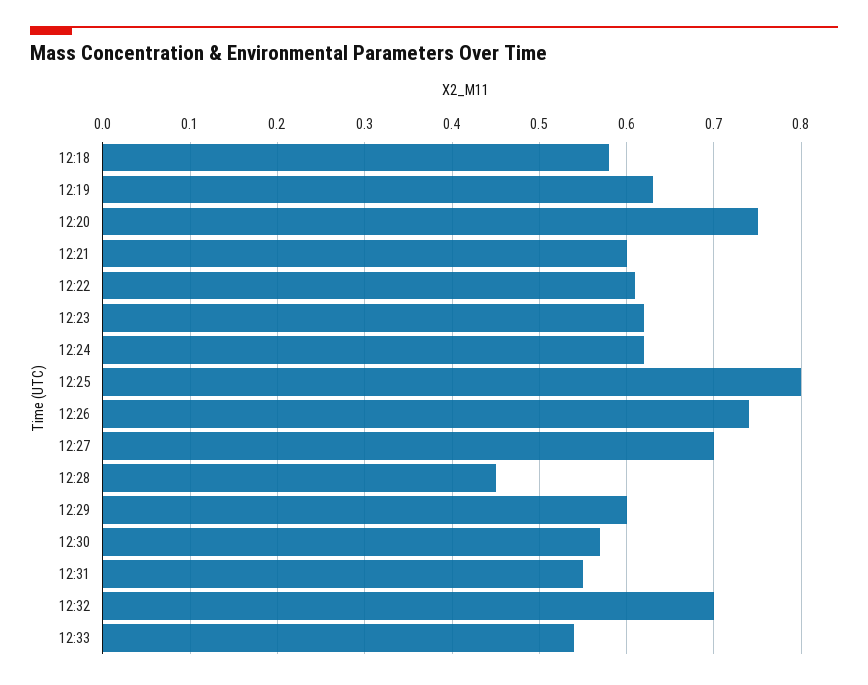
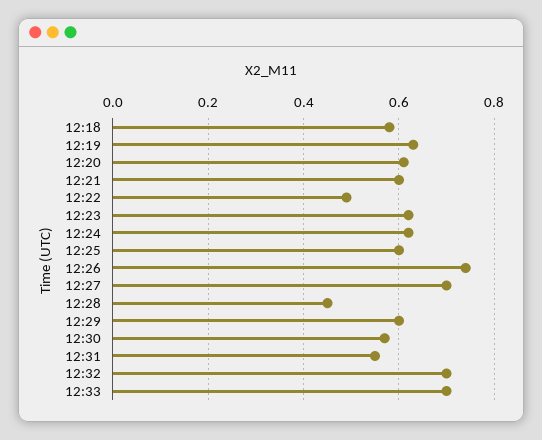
  {
    "12:18": 0.58,
    "12:19": 0.63,
-   "12:20": 0.75,
+   "12:20": 0.6,
    "12:21": 0.6,
-   "12:22": 0.61,
+   "12:22": 0.5,
    "12:23": 0.62,
    "12:24": 0.62,
-   "12:25": 0.8,
+   "12:25": 0.6,
    "12:26": 0.74,
    "12:27": 0.7,
    "12:28": 0.45,
    "12:29": 0.6,
    "12:30": 0.57,
    "12:31": 0.55,
    "12:32": 0.7,
-   "12:33": 0.54
+   "12:33": 0.7
  }

